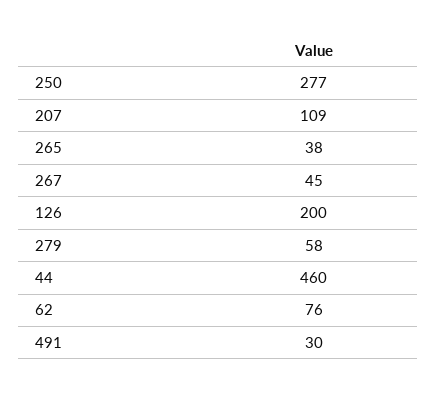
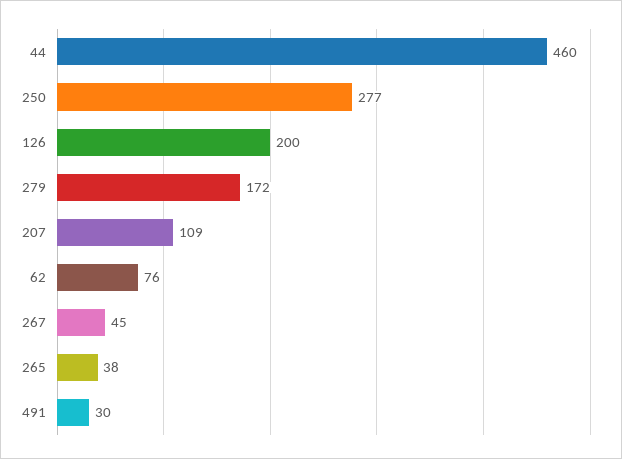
  {
    "250": 277,
    "207": 109,
    "265": 38,
    "267": 45,
    "126": 200,
-   "279": 58,
+   "279": 172,
    "44": 460,
    "62": 76,
    "491": 30
  }

